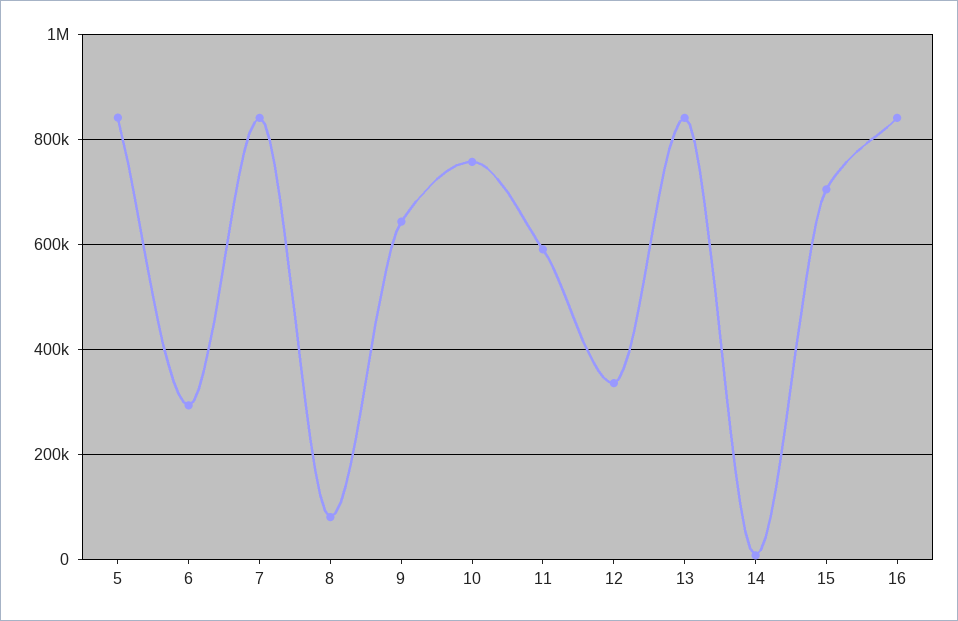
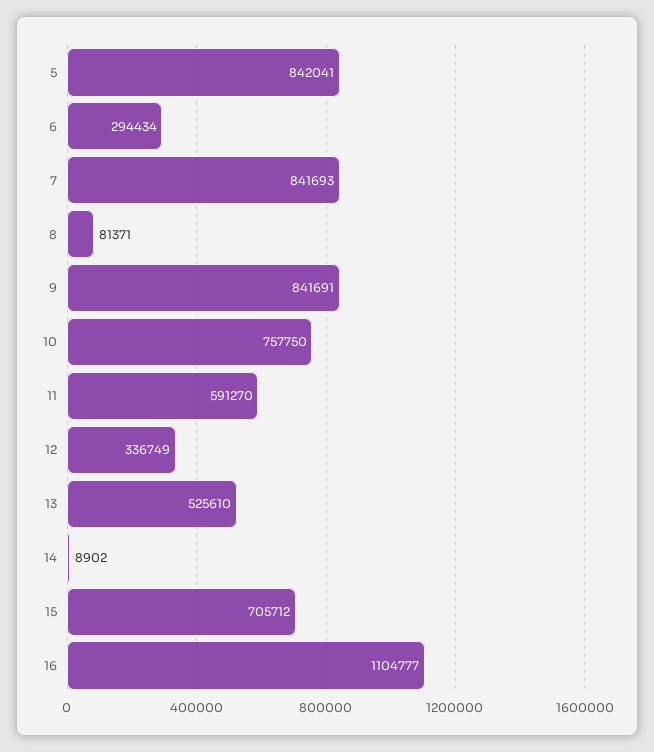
  {
    "5": 842041,
    "6": 294434,
    "7": 841693,
    "8": 81371,
-   "9": 640000,
+   "9": 841691,
    "10": 757750,
    "11": 591270,
    "12": 336749,
-   "13": 840000,
+   "13": 525610,
    "14": 8902,
    "15": 705712,
-   "16": 840000
+   "16": 1104777
  }

